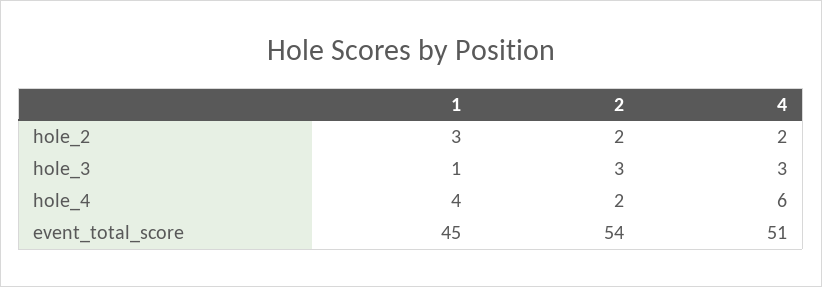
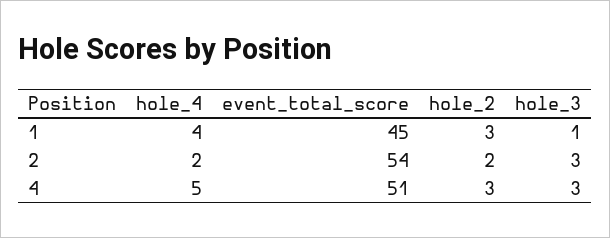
  {
    "1": {
      "hole_2": 3,
      "hole_3": 1,
      "hole_4": 4,
      "event_total_score": 45
    },
    "2": {
      "hole_2": 2,
      "hole_3": 3,
      "hole_4": 2,
      "event_total_score": 54
    },
    "4": {
-     "hole_2": 2,
+     "hole_2": 3,
      "hole_3": 3,
-     "hole_4": 6,
+     "hole_4": 5,
      "event_total_score": 51
    }
  }

